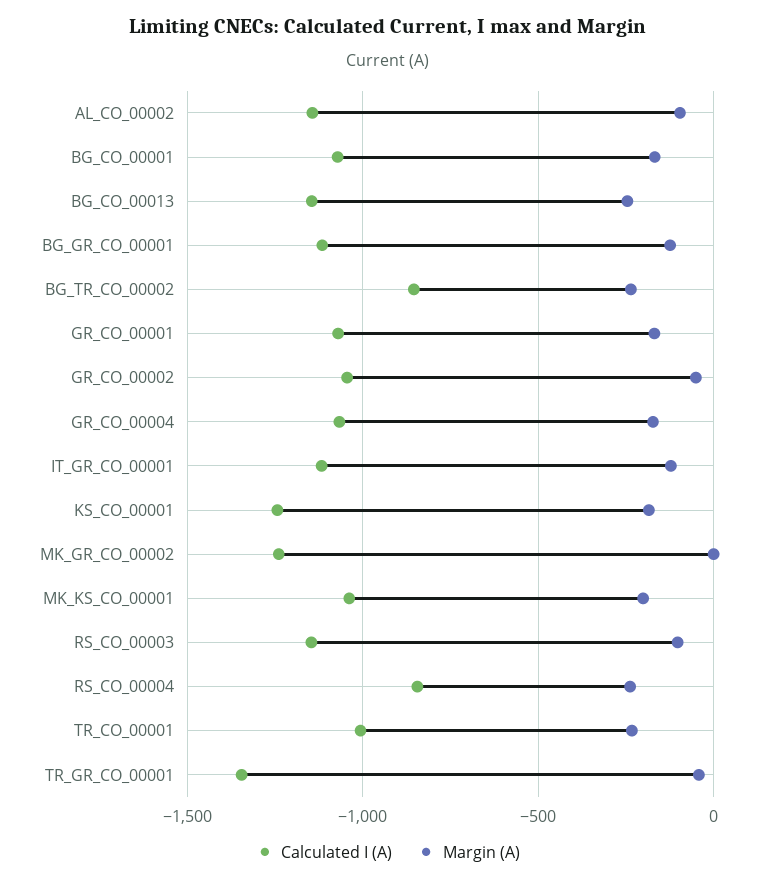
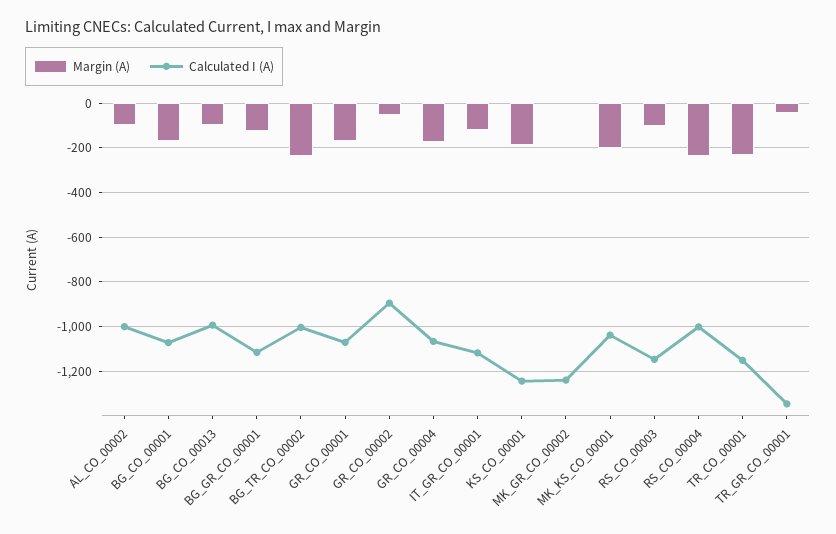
  {
    "Calculated I (A)": {
-     "AL_CO_00002": -1150,
+     "AL_CO_00002": -1000,
      "BG_CO_00001": -1050,
-     "BG_CO_00013": -1150,
+     "BG_CO_00013": -1000,
      "BG_GR_CO_00001": -1100,
-     "BG_TR_CO_00002": -850,
+     "BG_TR_CO_00002": -1000,
      "GR_CO_00001": -1050,
-     "GR_CO_00002": -1050,
+     "GR_CO_00002": -900,
      "GR_CO_00004": -1050,
      "IT_GR_CO_00001": -1100,
      "KS_CO_00001": -1250,
      "MK_GR_CO_00002": -1250,
      "MK_KS_CO_00001": -1050,
      "RS_CO_00003": -1150,
-     "RS_CO_00004": -850,
+     "RS_CO_00004": -1000,
-     "TR_CO_00001": -1000,
+     "TR_CO_00001": -1150,
      "TR_GR_CO_00001": -1350
    },
    "Margin (A)": {
      "AL_CO_00002": -100,
      "BG_CO_00001": -150,
-     "BG_CO_00013": -250,
+     "BG_CO_00013": -100,
      "BG_GR_CO_00001": -100,
      "BG_TR_CO_00002": -250,
      "GR_CO_00001": -150,
      "GR_CO_00002": -50,
      "GR_CO_00004": -150,
      "IT_GR_CO_00001": -100,
      "KS_CO_00001": -200,
      "MK_GR_CO_00002": 0,
      "MK_KS_CO_00001": -200,
      "RS_CO_00003": -100,
      "RS_CO_00004": -250,
      "TR_CO_00001": -250,
      "TR_GR_CO_00001": -50
    }
  }

